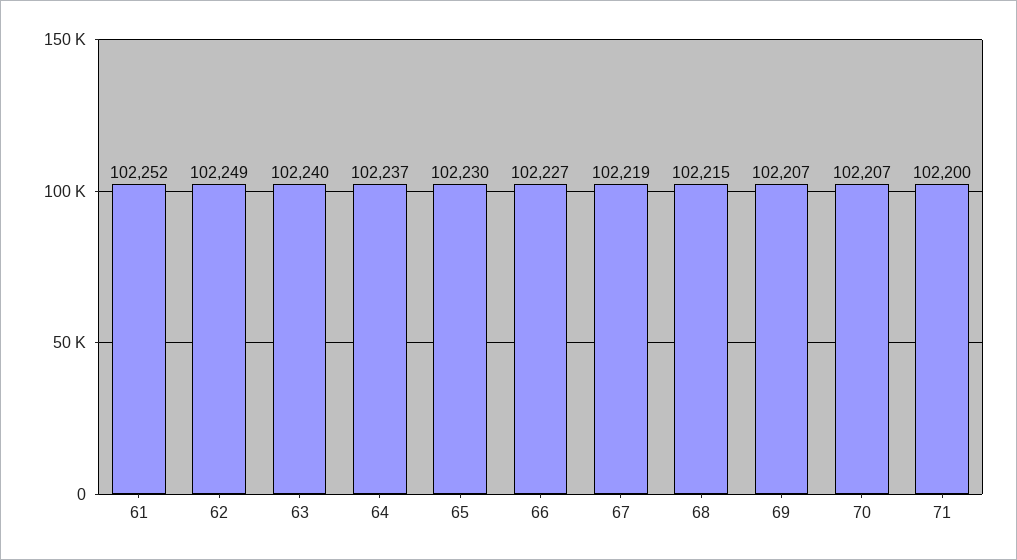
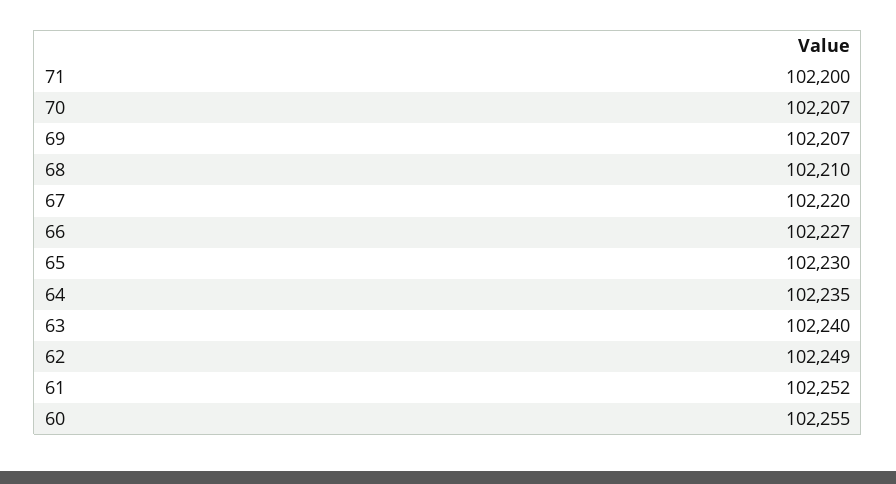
  {
    "61": 102252,
    "62": 102249,
    "63": 102240,
-   "64": 102237,
+   "64": 102235,
    "65": 102230,
    "66": 102227,
-   "67": 102219,
+   "67": 102220,
-   "68": 102215,
+   "68": 102210,
    "69": 102207,
    "70": 102207,
-   "71": 102200
+   "71": 102200,
+   "60": 102255
  }

